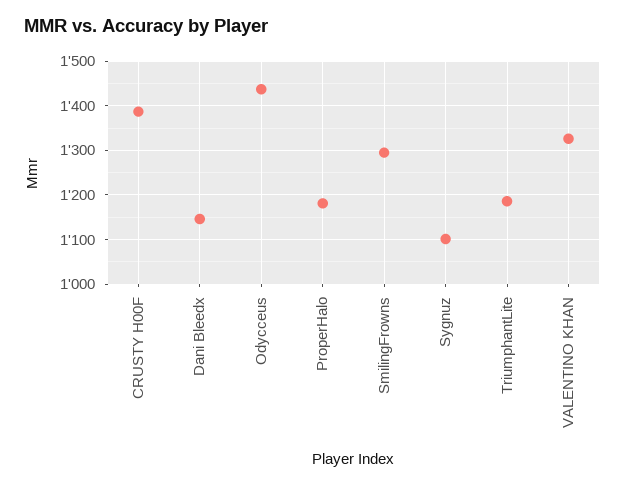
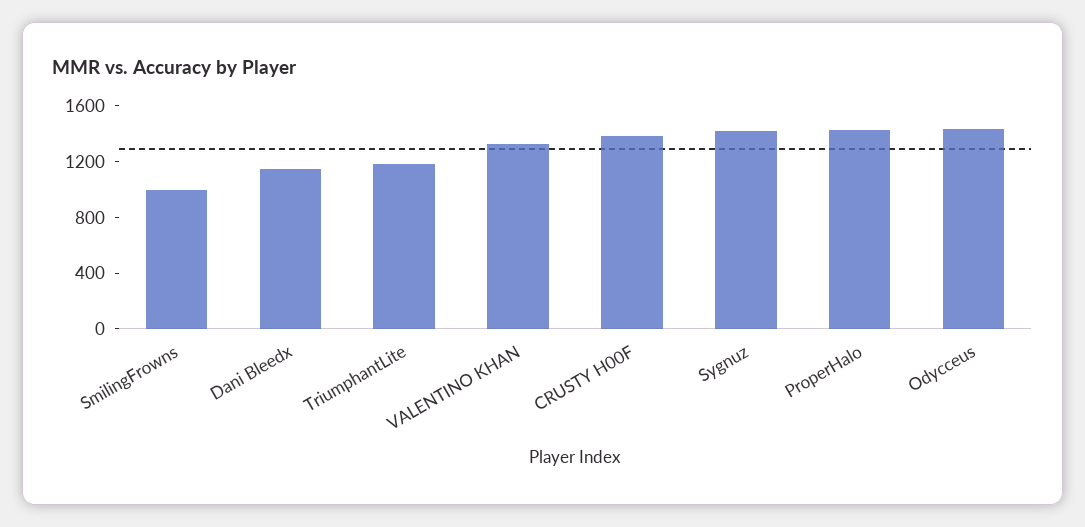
  {
    "CRUSTY H00F": 1380,
    "Dani Bleedx": 1140,
    "Odycceus": 1440,
-   "ProperHalo": 1180,
+   "ProperHalo": 1400,
-   "SmilingFrowns": 1300,
+   "SmilingFrowns": 1000,
-   "Sygnuz": 1100,
+   "Sygnuz": 1400,
    "TriumphantLite": 1180,
    "VALENTINO KHAN": 1320
  }

